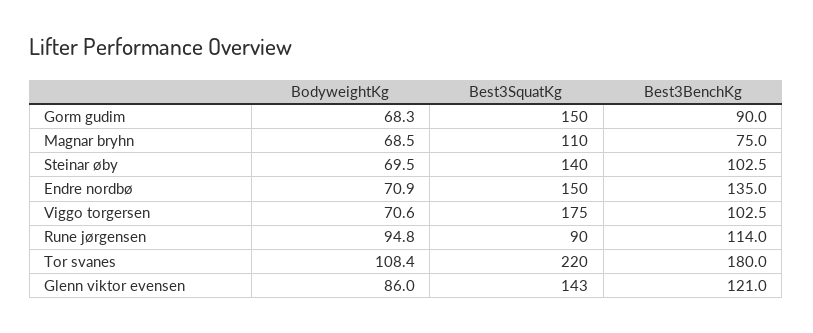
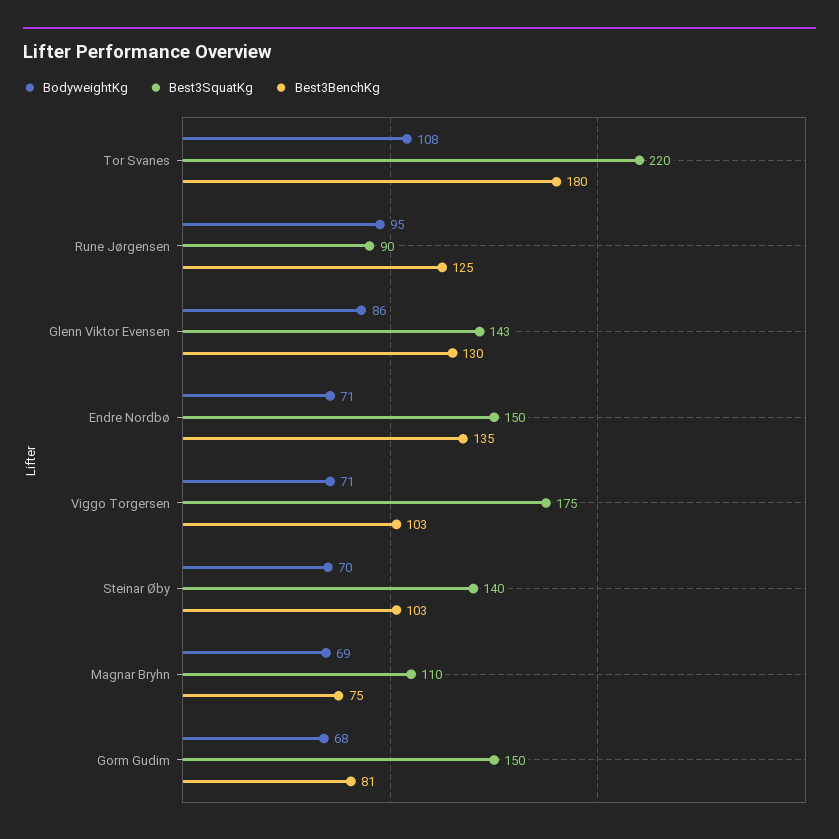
  {
    "BodyweightKg": {
      "Gorm gudim": 68.3,
      "Magnar bryhn": 68.5,
      "Steinar øby": 69.5,
      "Endre nordbø": 70.9,
      "Viggo torgersen": 70.6,
      "Rune jørgensen": 94.8,
      "Tor svanes": 108.4,
      "Glenn viktor evensen": 86
    },
    "Best3SquatKg": {
      "Gorm gudim": 150,
      "Magnar bryhn": 110,
      "Steinar øby": 140,
      "Endre nordbø": 150,
      "Viggo torgersen": 175,
      "Rune jørgensen": 90,
      "Tor svanes": 220,
      "Glenn viktor evensen": 143
    },
    "Best3BenchKg": {
-     "Gorm gudim": 90,
+     "Gorm gudim": 81,
      "Magnar bryhn": 75,
      "Steinar øby": 102.5,
      "Endre nordbø": 135,
      "Viggo torgersen": 102.5,
-     "Rune jørgensen": 114,
+     "Rune jørgensen": 125,
      "Tor svanes": 180,
-     "Glenn viktor evensen": 121
+     "Glenn viktor evensen": 130
    }
  }

